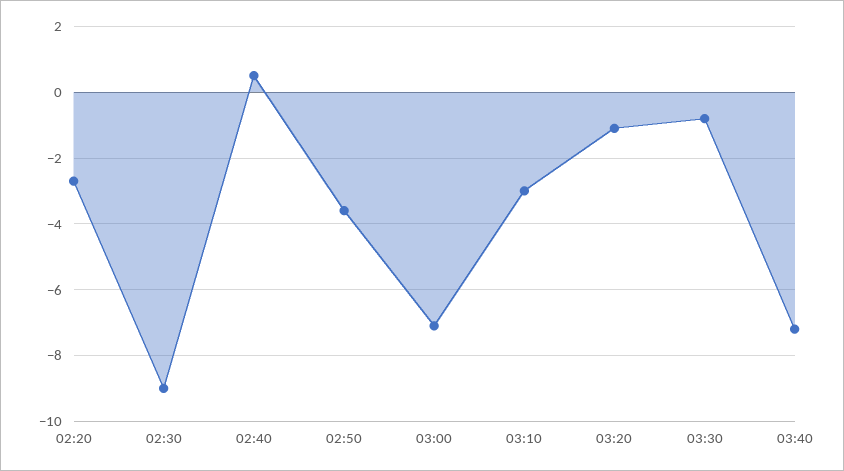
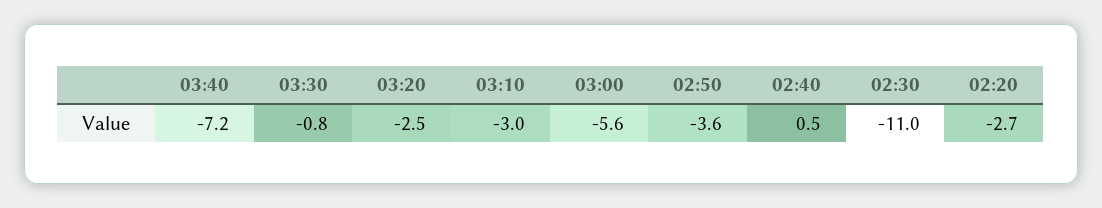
  {
    "02:20": -2.7,
-   "02:30": -9,
+   "02:30": -11,
    "02:40": 0.5,
    "02:50": -3.6,
-   "03:00": -7,
+   "03:00": -5.6,
    "03:10": -3,
-   "03:20": -1,
+   "03:20": -2.5,
    "03:30": -0.8,
    "03:40": -7.2
  }

